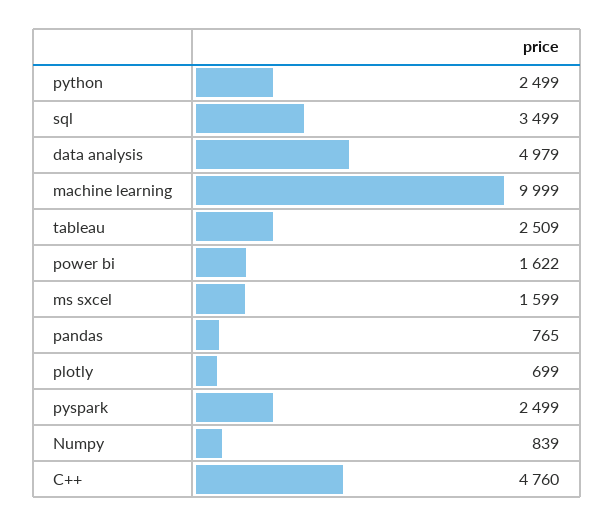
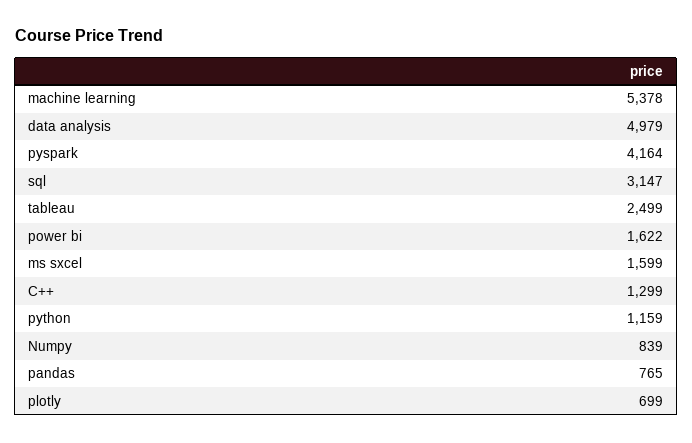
  {
-   "python": 2499,
+   "python": 1159,
-   "sql": 3499,
+   "sql": 3147,
    "data analysis": 4979,
-   "machine learning": 9999,
+   "machine learning": 5378,
-   "tableau": 2509,
+   "tableau": 2499,
    "power bi": 1622,
    "ms sxcel": 1599,
    "pandas": 765,
    "plotly": 699,
-   "pyspark": 2499,
+   "pyspark": 4164,
    "Numpy": 839,
-   "C++": 4760
+   "C++": 1299
  }

